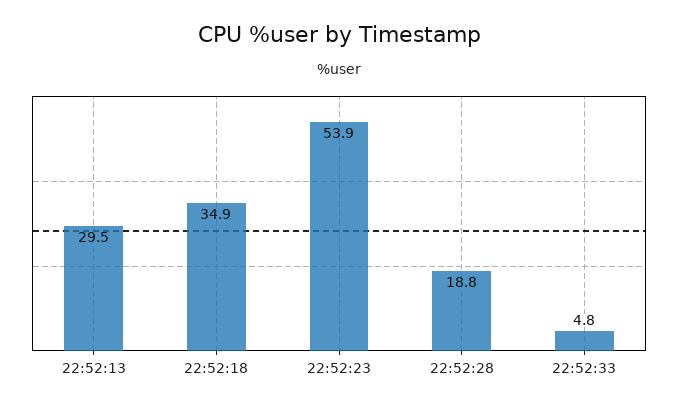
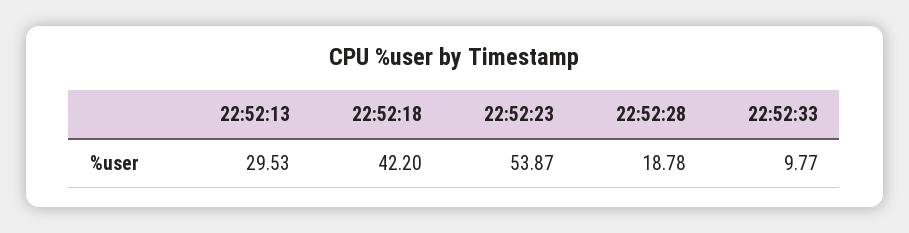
  {
    "22:52:13": 29.53,
-   "22:52:18": 34.9,
+   "22:52:18": 42.2,
    "22:52:23": 53.87,
    "22:52:28": 18.78,
-   "22:52:33": 4.8
+   "22:52:33": 9.77
  }

